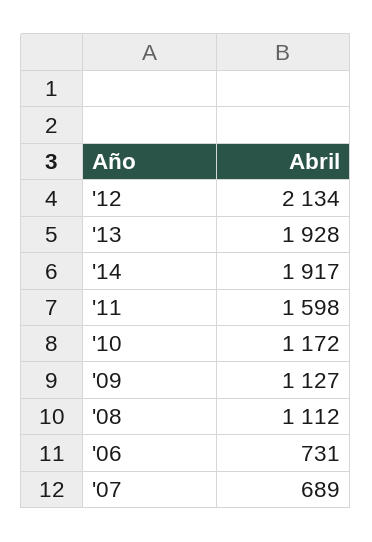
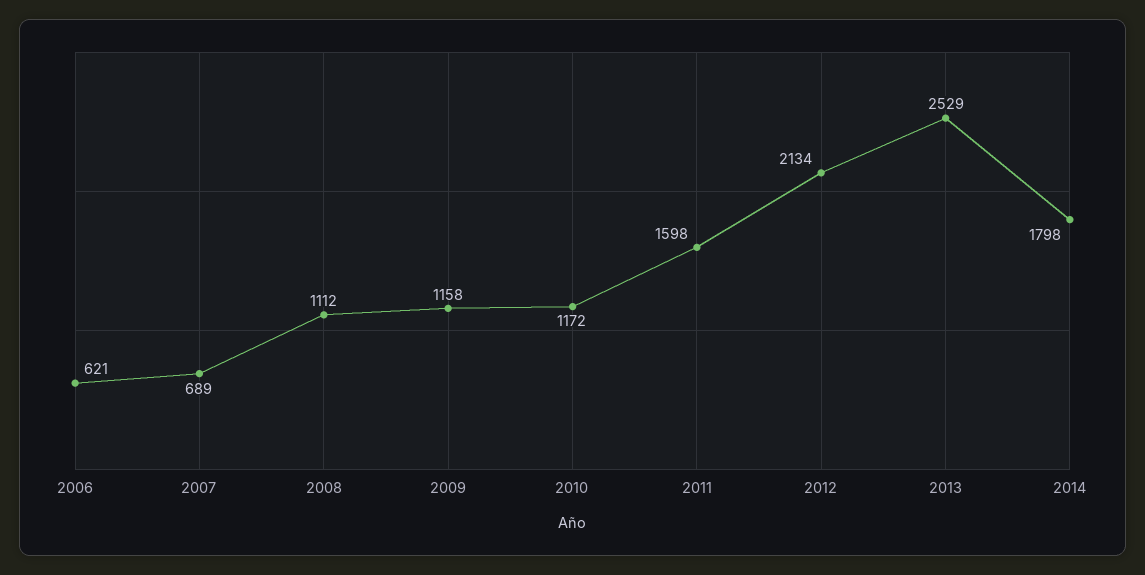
  {
    "'12": 2134,
-   "'13": 1928,
+   "'13": 2529,
-   "'14": 1917,
+   "'14": 1798,
    "'11": 1598,
    "'10": 1172,
-   "'09": 1127,
+   "'09": 1158,
    "'08": 1112,
-   "'06": 731,
+   "'06": 621,
    "'07": 689
  }

